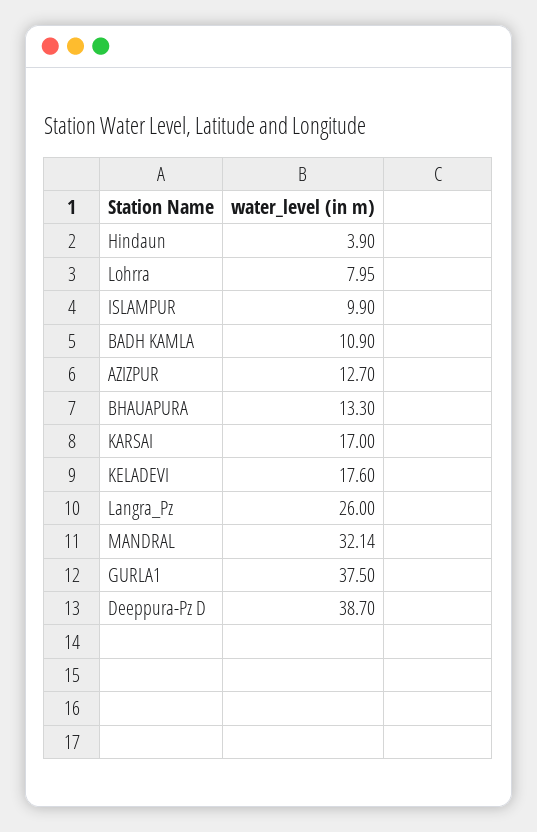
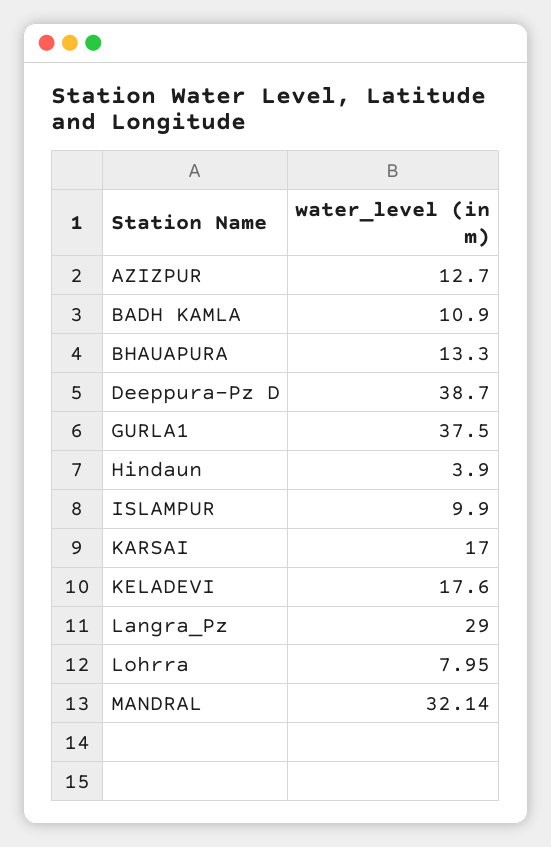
  {
    "Hindaun": 3.9,
    "Lohrra": 7.95,
    "ISLAMPUR": 9.9,
    "BADH KAMLA": 10.9,
    "AZIZPUR": 12.7,
    "BHAUAPURA": 13.3,
    "KARSAI": 17,
    "KELADEVI": 17.6,
-   "Langra_Pz": 26,
+   "Langra_Pz": 29,
    "MANDRAL": 32.14,
    "GURLA1": 37.5,
    "Deeppura-Pz D": 38.7
  }

